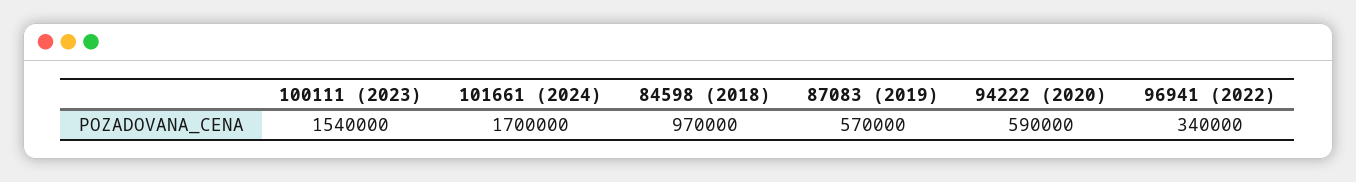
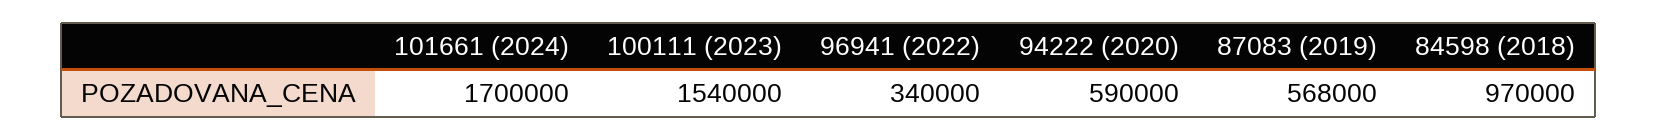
  {
    "100111 (2023)": 1540000,
    "101661 (2024)": 1700000,
    "84598 (2018)": 970000,
-   "87083 (2019)": 570000,
+   "87083 (2019)": 568000,
    "94222 (2020)": 590000,
    "96941 (2022)": 340000
  }

